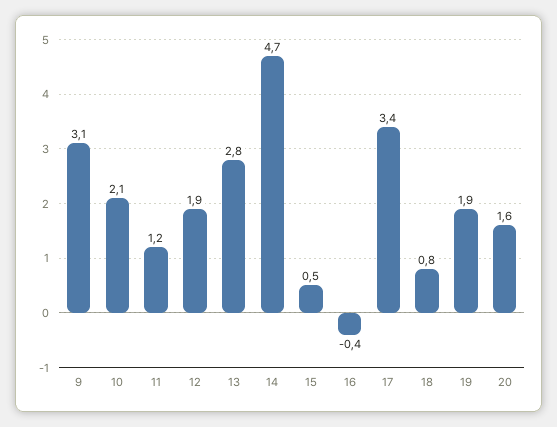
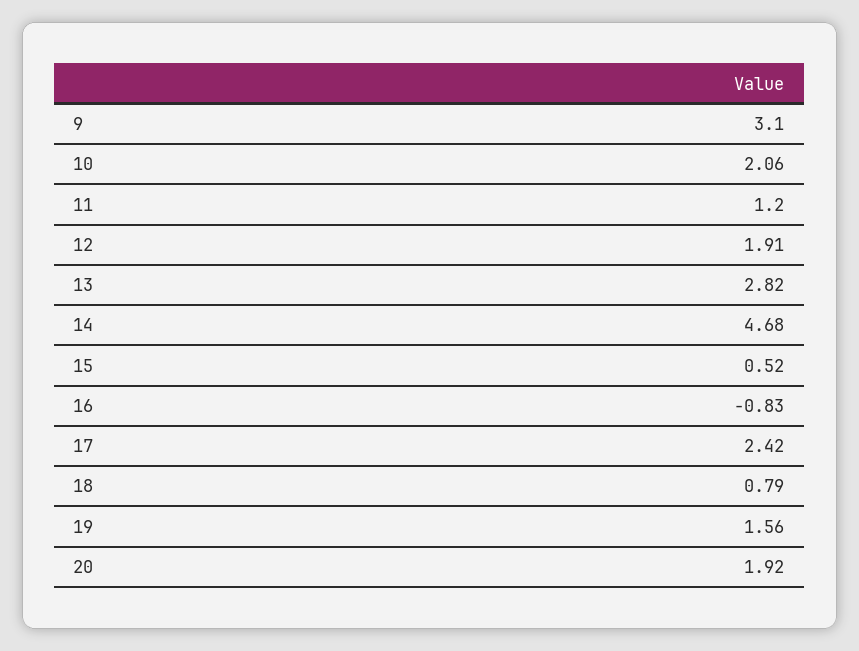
  {
    "9": 3.1,
    "10": 2.06,
    "11": 1.2,
    "12": 1.91,
    "13": 2.82,
    "14": 4.68,
    "15": 0.52,
-   "16": -0.4,
+   "16": -0.83,
-   "17": 3.4,
+   "17": 2.42,
    "18": 0.79,
-   "19": 1.9,
+   "19": 1.56,
-   "20": 1.6
+   "20": 1.92
  }

